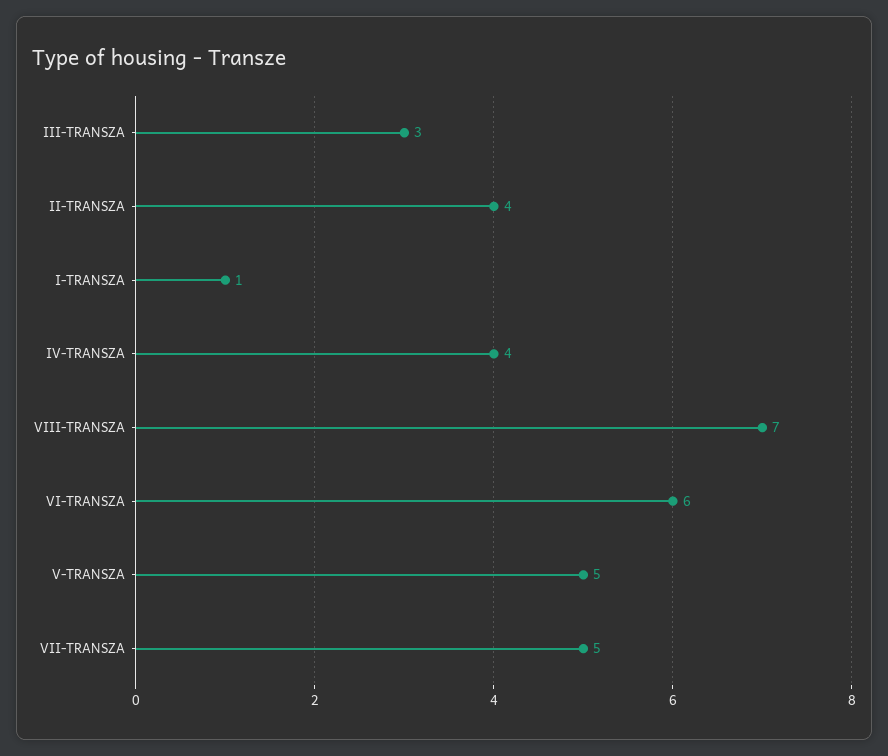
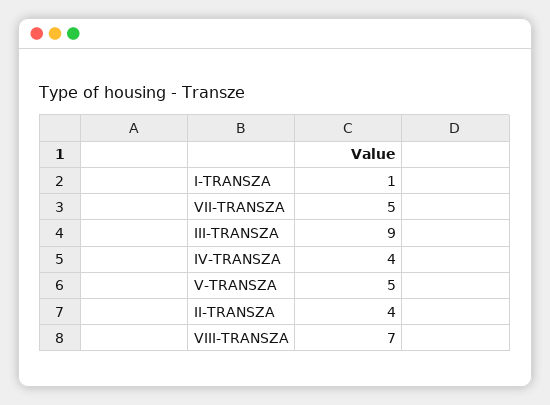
  {
-   "III-TRANSZA": 3,
+   "III-TRANSZA": 9,
    "II-TRANSZA": 4,
    "I-TRANSZA": 1,
    "IV-TRANSZA": 4,
    "VIII-TRANSZA": 7,
-   "VI-TRANSZA": 6,
    "V-TRANSZA": 5,
    "VII-TRANSZA": 5
  }

